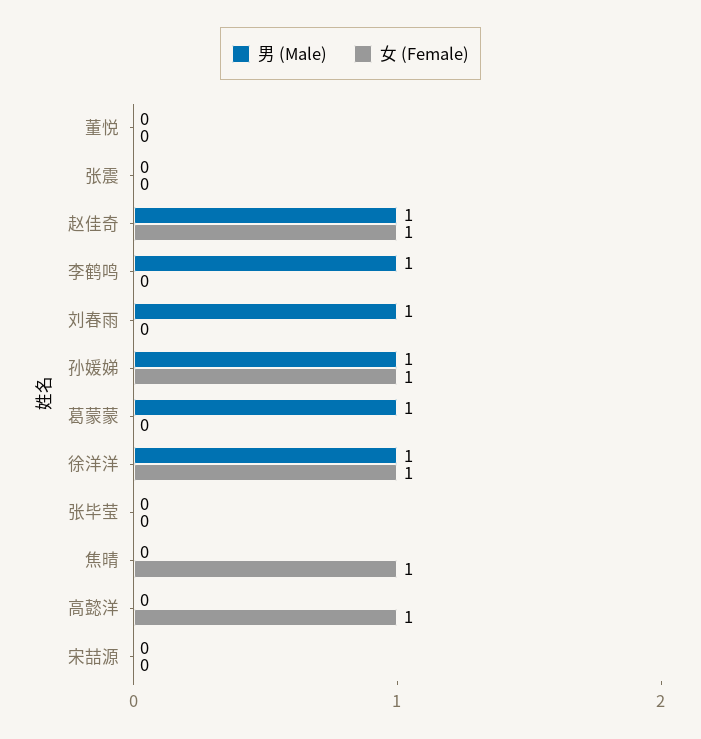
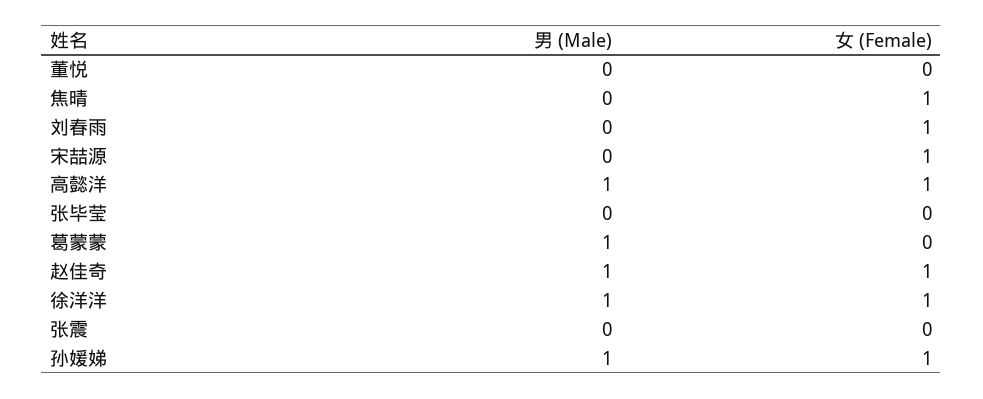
  {
    "男 (Male)": {
      "董悦": 0,
      "张震": 0,
      "赵佳奇": 1,
-     "李鹤鸣": 1,
-     "刘春雨": 1,
+     "刘春雨": 0,
      "孙媛娣": 1,
      "葛蒙蒙": 1,
      "徐洋洋": 1,
      "张毕莹": 0,
      "焦晴": 0,
-     "高懿洋": 0,
+     "高懿洋": 1,
      "宋喆源": 0
    },
    "女 (Female)": {
      "董悦": 0,
      "张震": 0,
      "赵佳奇": 1,
-     "李鹤鸣": 0,
-     "刘春雨": 0,
+     "刘春雨": 1,
      "孙媛娣": 1,
      "葛蒙蒙": 0,
      "徐洋洋": 1,
      "张毕莹": 0,
      "焦晴": 1,
      "高懿洋": 1,
-     "宋喆源": 0
+     "宋喆源": 1
    }
  }

